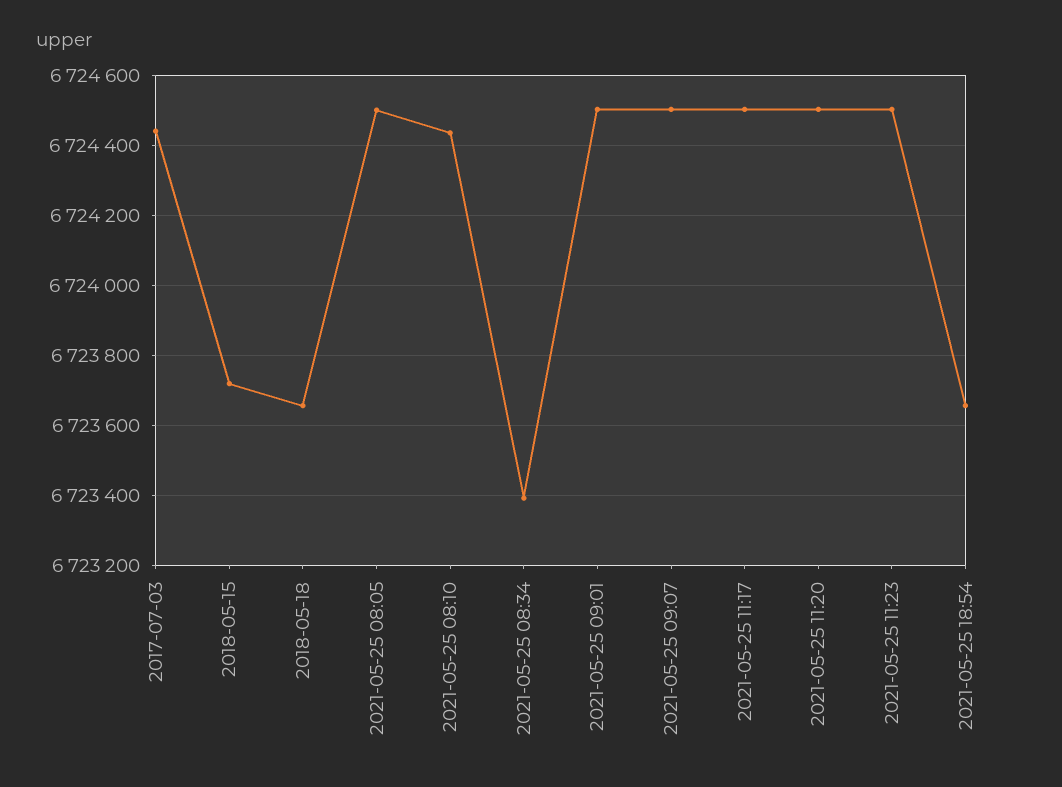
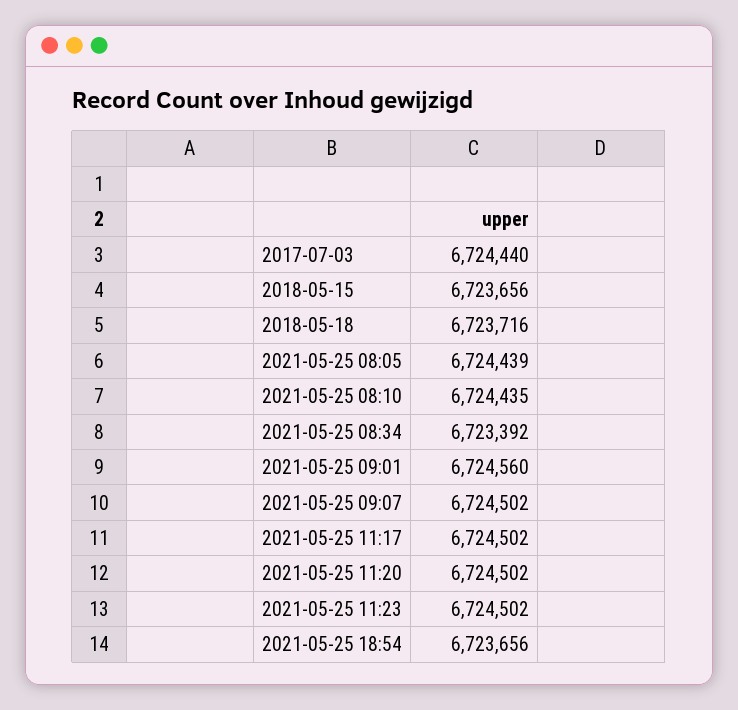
  {
    "2017-07-03": 6724440,
-   "2018-05-15": 6723720,
+   "2018-05-15": 6723656,
-   "2018-05-18": 6723660,
+   "2018-05-18": 6723716,
-   "2021-05-25 08:05": 6724500,
+   "2021-05-25 08:05": 6724439,
    "2021-05-25 08:10": 6724435,
    "2021-05-25 08:34": 6723392,
-   "2021-05-25 09:01": 6724500,
+   "2021-05-25 09:01": 6724560,
    "2021-05-25 09:07": 6724502,
    "2021-05-25 11:17": 6724502,
    "2021-05-25 11:20": 6724502,
    "2021-05-25 11:23": 6724502,
    "2021-05-25 18:54": 6723656
  }

